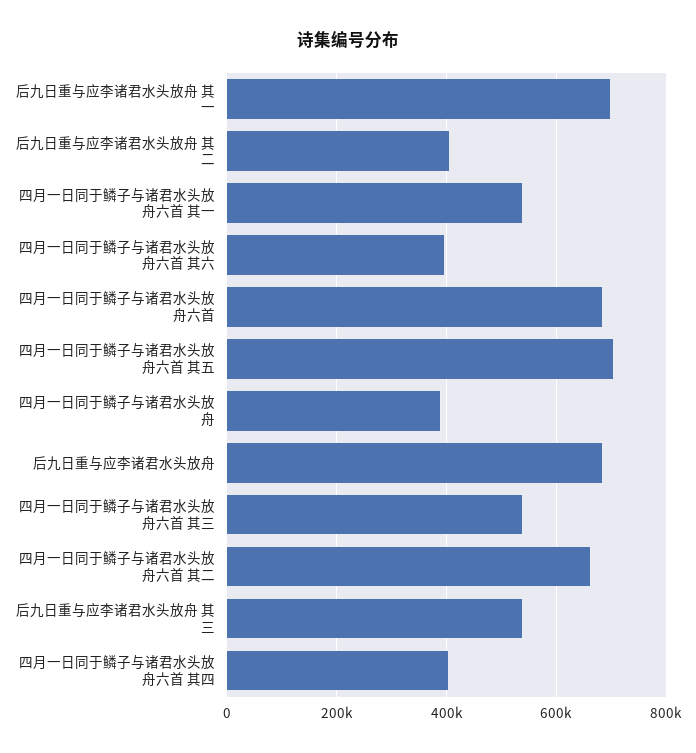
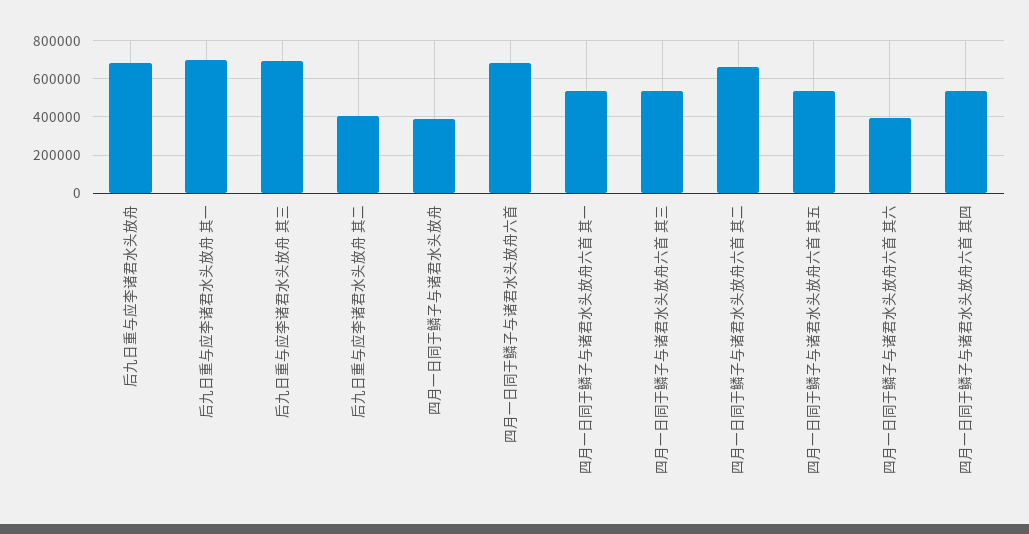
  {
    "后九日重与应李诸君水头放舟 其一": 700000,
    "后九日重与应李诸君水头放舟 其二": 400000,
    "四月一日同于鳞子与诸君水头放舟六首 其一": 540000,
    "四月一日同于鳞子与诸君水头放舟六首 其六": 400000,
    "四月一日同于鳞子与诸君水头放舟六首": 680000,
-   "四月一日同于鳞子与诸君水头放舟六首 其五": 700000,
+   "四月一日同于鳞子与诸君水头放舟六首 其五": 550000,
    "四月一日同于鳞子与诸君水头放舟": 380000,
    "后九日重与应李诸君水头放舟": 680000,
    "四月一日同于鳞子与诸君水头放舟六首 其三": 540000,
    "四月一日同于鳞子与诸君水头放舟六首 其二": 660000,
-   "后九日重与应李诸君水头放舟 其三": 540000,
+   "后九日重与应李诸君水头放舟 其三": 700000,
-   "四月一日同于鳞子与诸君水头放舟六首 其四": 400000
+   "四月一日同于鳞子与诸君水头放舟六首 其四": 550000
  }

